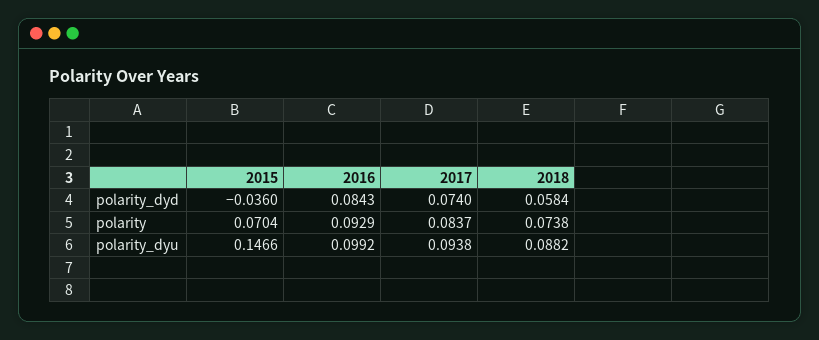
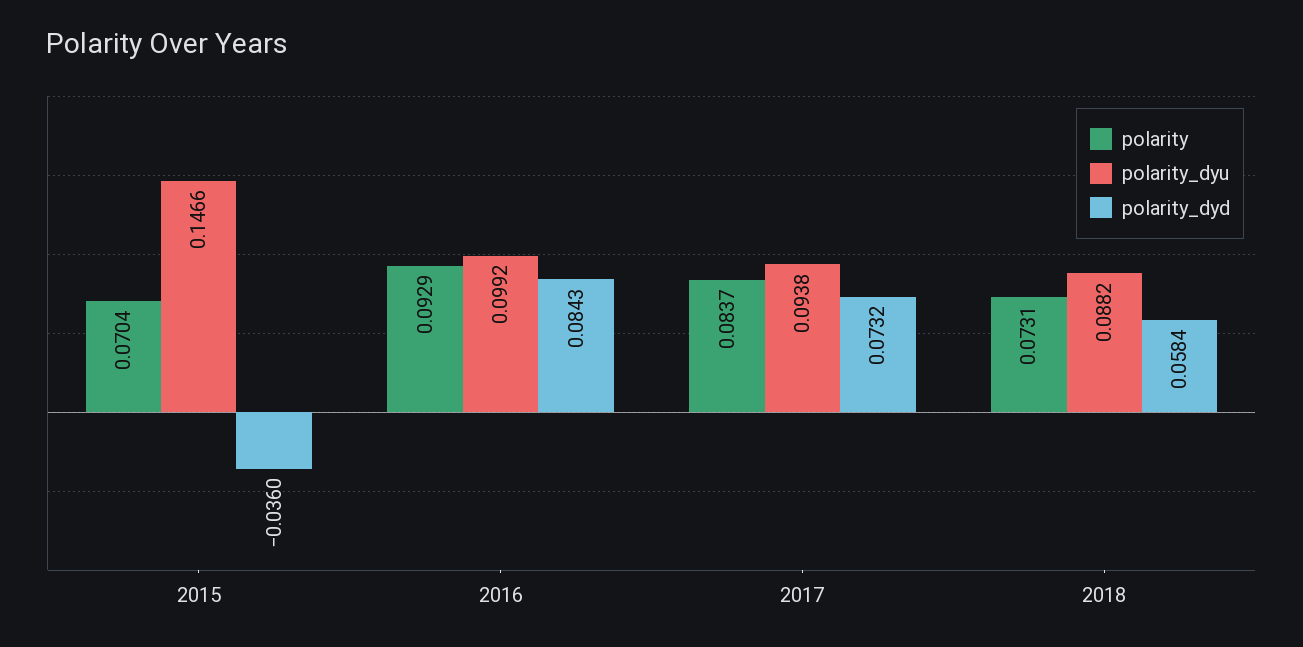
  {
    "polarity_dyd": {
      "2015": -0.036,
      "2016": 0.0843,
-     "2017": 0.074,
+     "2017": 0.0732,
      "2018": 0.0584
    },
    "polarity": {
      "2015": 0.0704,
      "2016": 0.0929,
      "2017": 0.0837,
-     "2018": 0.0738
+     "2018": 0.0731
    },
    "polarity_dyu": {
      "2015": 0.1466,
      "2016": 0.0992,
      "2017": 0.0938,
      "2018": 0.0882
    }
  }

